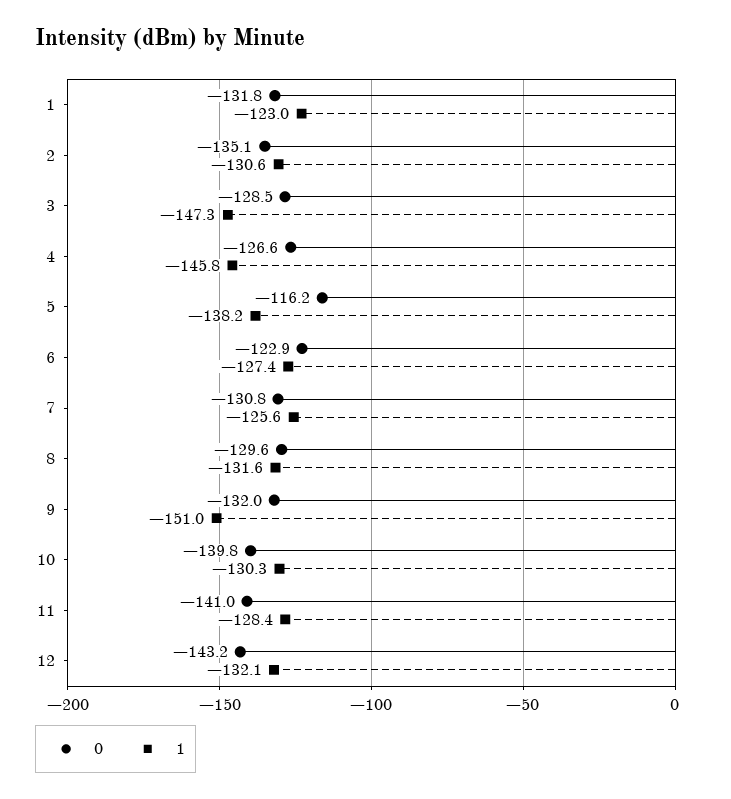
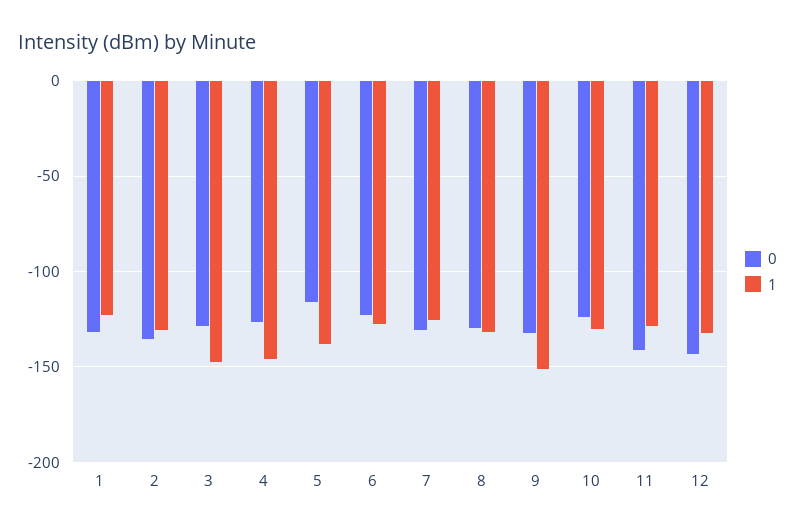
  {
    "0": {
      "1": -131.8,
      "2": -135.1,
      "3": -128.5,
      "4": -126.6,
      "5": -116.2,
      "6": -122.9,
      "7": -130.8,
      "8": -129.6,
      "9": -132,
-     "10": -139.8,
+     "10": -125,
      "11": -141,
      "12": -143.2
    },
    "1": {
      "1": -123,
      "2": -130.6,
      "3": -147.3,
      "4": -145.8,
      "5": -138.2,
      "6": -127.4,
      "7": -125.6,
      "8": -131.6,
      "9": -151,
      "10": -130.3,
      "11": -128.4,
      "12": -132.1
    }
  }

